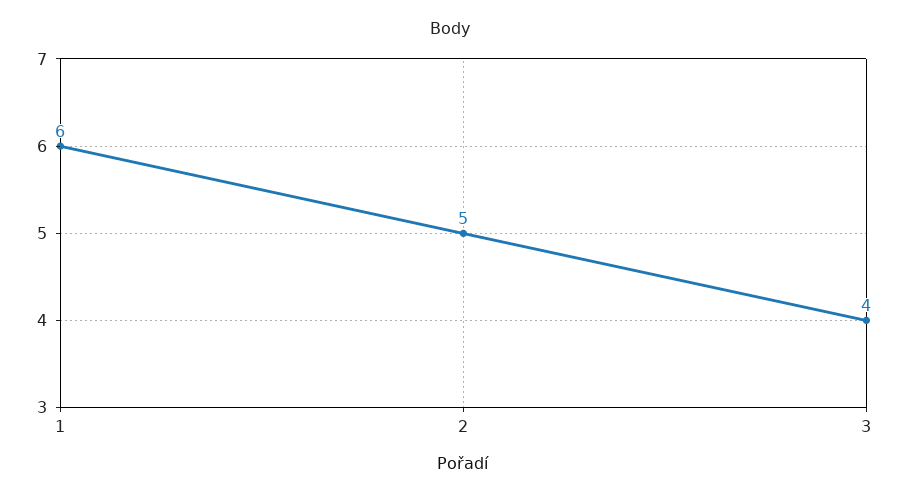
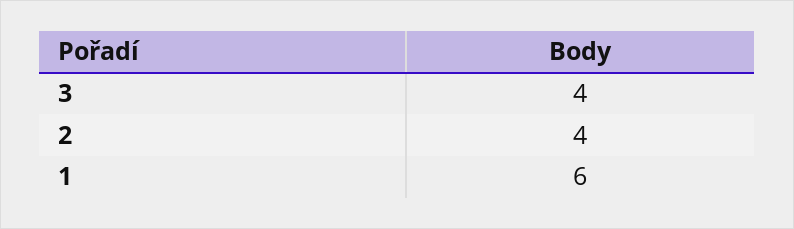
  {
    "1": 6,
-   "2": 5,
+   "2": 4,
    "3": 4
  }

